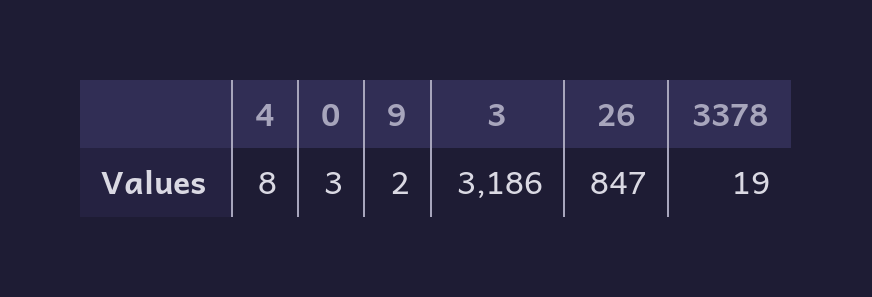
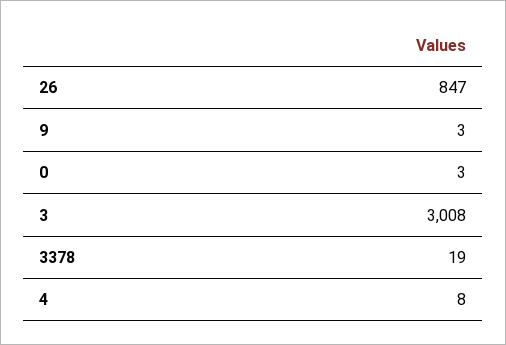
  {
    "4": 8,
    "0": 3,
-   "9": 2,
+   "9": 3,
-   "3": 3186,
+   "3": 3008,
    "26": 847,
    "3378": 19
  }

